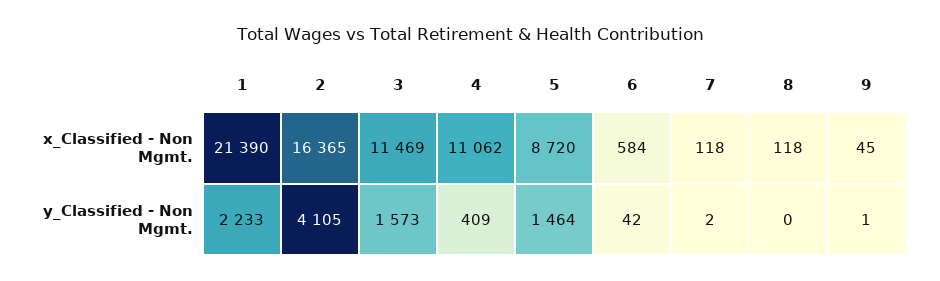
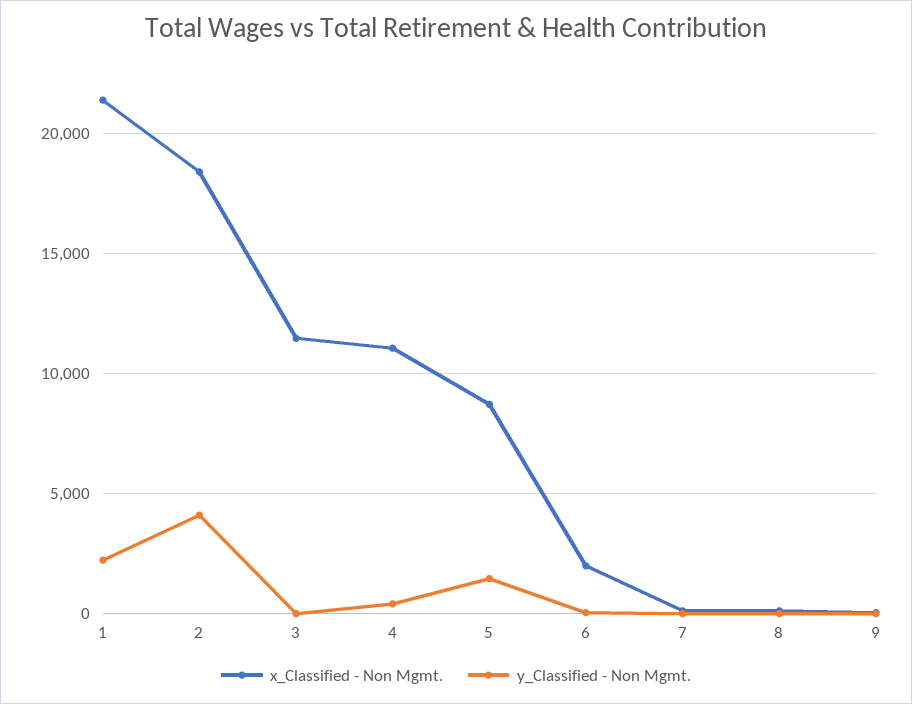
  {
    "x_Classified - Non Mgmt.": {
      "1": 21390,
-     "2": 16365,
+     "2": 18500,
      "3": 11469,
      "4": 11062,
      "5": 8720,
-     "6": 584,
+     "6": 2000,
      "7": 118,
      "8": 118,
      "9": 45
    },
    "y_Classified - Non Mgmt.": {
      "1": 2233,
      "2": 4105,
-     "3": 1573,
+     "3": 0,
      "4": 409,
      "5": 1464,
      "6": 42,
      "7": 2,
      "8": 0,
      "9": 1
    }
  }

